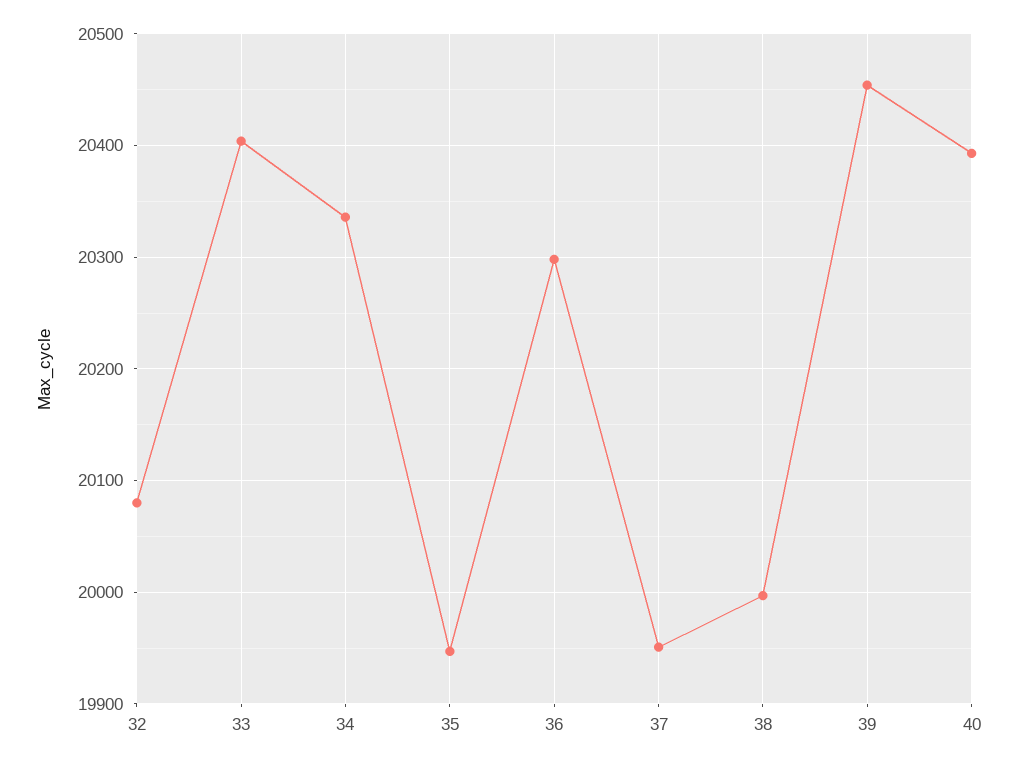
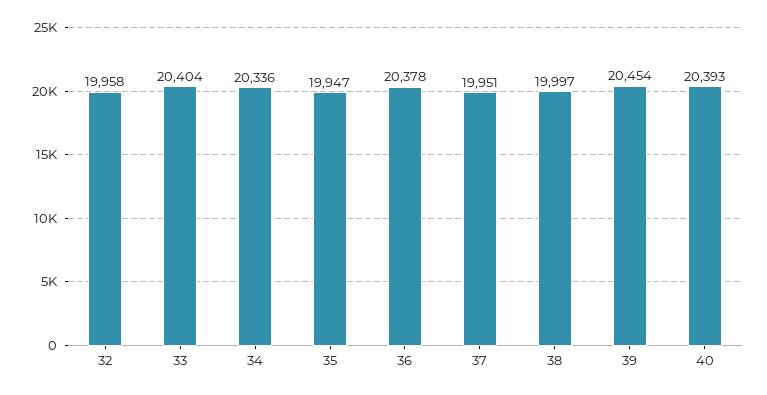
  {
-   "32": 20080,
+   "32": 19958,
    "33": 20404,
    "34": 20336,
    "35": 19947,
-   "36": 20300,
+   "36": 20378,
    "37": 19951,
    "38": 19997,
    "39": 20454,
    "40": 20393
  }

